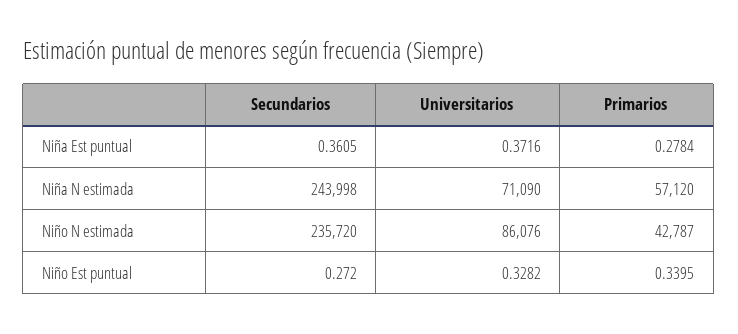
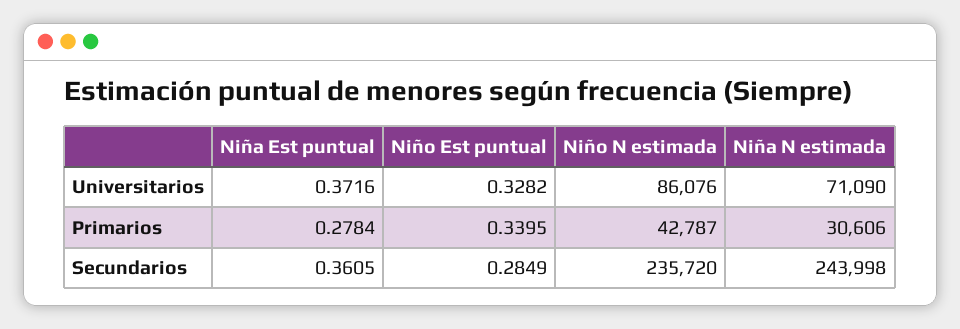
  {
    "Secundarios": {
      "Niña Est puntual": 0.3605,
      "Niña N estimada": 243998,
      "Niño N estimada": 235720,
-     "Niño Est puntual": 0.272
+     "Niño Est puntual": 0.2849
    },
    "Universitarios": {
      "Niña Est puntual": 0.3716,
      "Niña N estimada": 71090,
      "Niño N estimada": 86076,
      "Niño Est puntual": 0.3282
    },
    "Primarios": {
      "Niña Est puntual": 0.2784,
-     "Niña N estimada": 57120,
+     "Niña N estimada": 30606,
      "Niño N estimada": 42787,
      "Niño Est puntual": 0.3395
    }
  }

